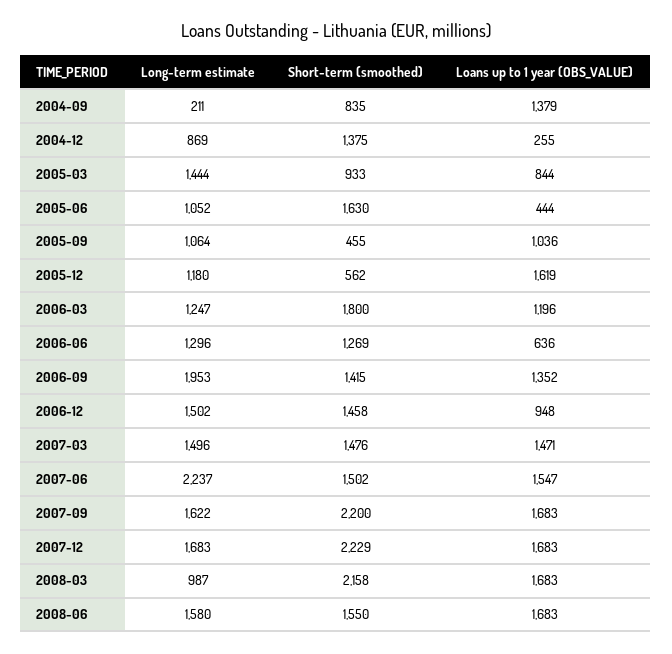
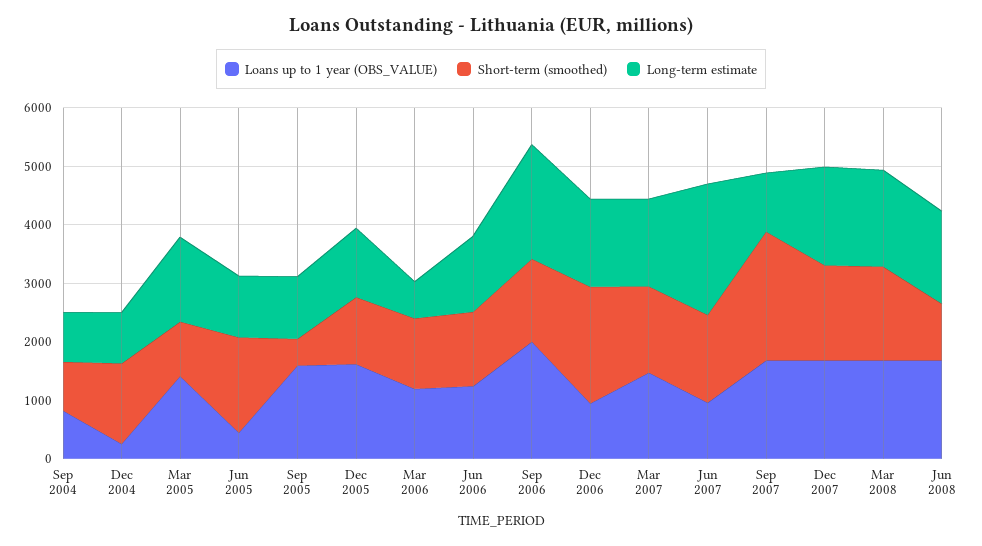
  {
    "Long-term estimate": {
-     "2004-09": 211,
+     "2004-09": 800,
      "2004-12": 869,
      "2005-03": 1444,
      "2005-06": 1052,
      "2005-09": 1064,
      "2005-12": 1180,
-     "2006-03": 1247,
+     "2006-03": 600,
      "2006-06": 1296,
      "2006-09": 1953,
      "2006-12": 1502,
      "2007-03": 1496,
      "2007-06": 2237,
-     "2007-09": 1622,
+     "2007-09": 1000,
      "2007-12": 1683,
-     "2008-03": 987,
+     "2008-03": 1600,
      "2008-06": 1580
    },
    "Short-term (smoothed)": {
      "2004-09": 835,
      "2004-12": 1375,
      "2005-03": 933,
      "2005-06": 1630,
      "2005-09": 455,
-     "2005-12": 562,
+     "2005-12": 1200,
-     "2006-03": 1800,
+     "2006-03": 1200,
      "2006-06": 1269,
      "2006-09": 1415,
-     "2006-12": 1458,
+     "2006-12": 2000,
      "2007-03": 1476,
      "2007-06": 1502,
      "2007-09": 2200,
-     "2007-12": 2229,
+     "2007-12": 1600,
-     "2008-03": 2158,
+     "2008-03": 1600,
-     "2008-06": 1550
+     "2008-06": 1000
    },
    "Loans up to 1 year (OBS_VALUE)": {
-     "2004-09": 1379,
+     "2004-09": 800,
      "2004-12": 255,
-     "2005-03": 844,
+     "2005-03": 1400,
      "2005-06": 444,
-     "2005-09": 1036,
+     "2005-09": 1600,
      "2005-12": 1619,
      "2006-03": 1196,
-     "2006-06": 636,
+     "2006-06": 1200,
-     "2006-09": 1352,
+     "2006-09": 2000,
      "2006-12": 948,
      "2007-03": 1471,
-     "2007-06": 1547,
+     "2007-06": 1000,
      "2007-09": 1683,
      "2007-12": 1683,
      "2008-03": 1683,
      "2008-06": 1683
    }
  }

